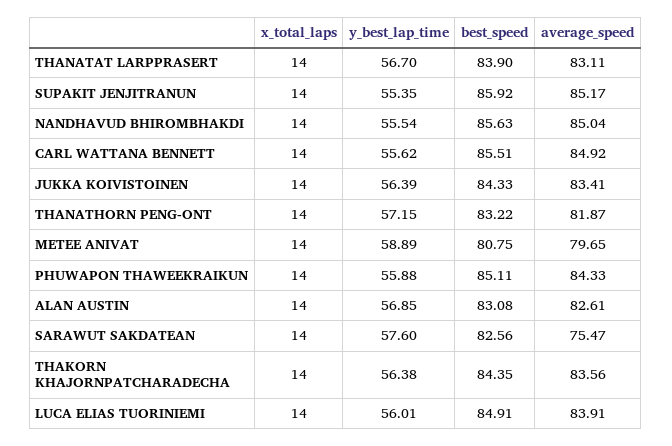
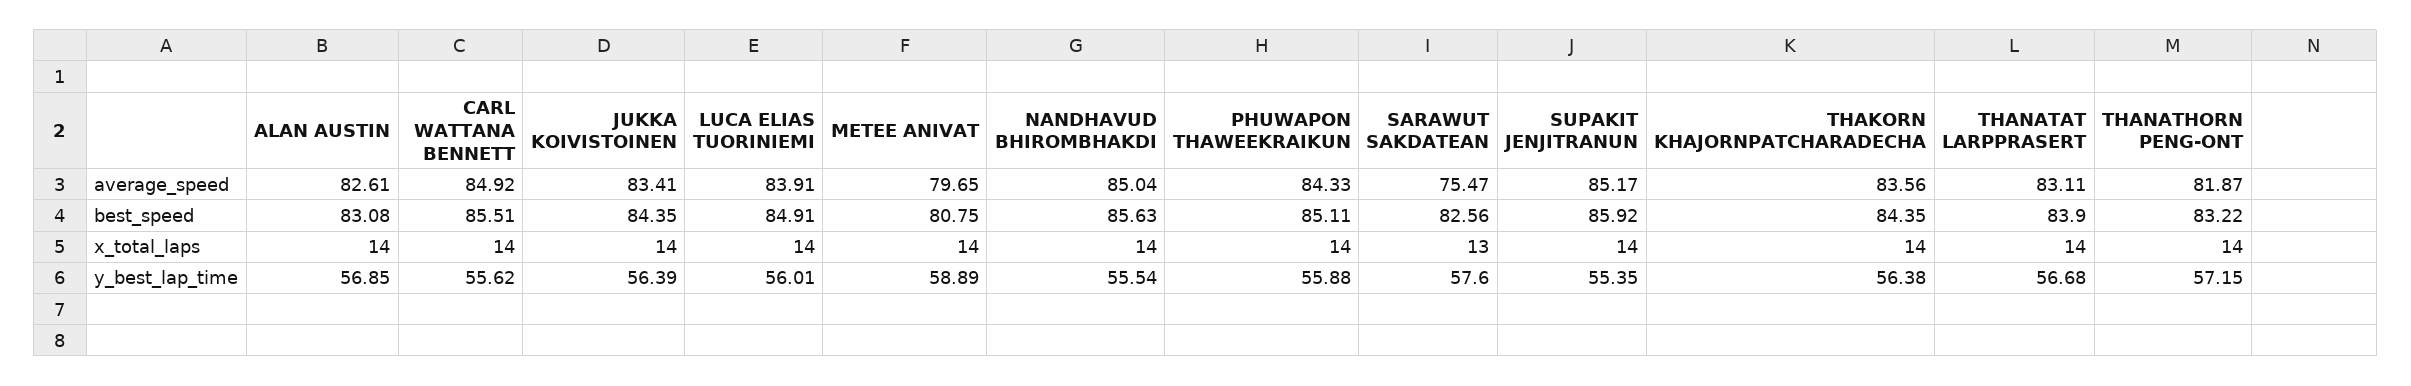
  {
    "x_total_laps": {
      "THANATAT LARPPRASERT": 14,
      "SUPAKIT JENJITRANUN": 14,
      "NANDHAVUD BHIROMBHAKDI": 14,
      "CARL WATTANA BENNETT": 14,
      "JUKKA KOIVISTOINEN": 14,
      "THANATHORN PENG-ONT": 14,
      "METEE ANIVAT": 14,
      "PHUWAPON THAWEEKRAIKUN": 14,
      "ALAN AUSTIN": 14,
-     "SARAWUT SAKDATEAN": 14,
+     "SARAWUT SAKDATEAN": 13,
      "THAKORN KHAJORNPATCHARADECHA": 14,
      "LUCA ELIAS TUORINIEMI": 14
    },
    "y_best_lap_time": {
-     "THANATAT LARPPRASERT": 56.7,
+     "THANATAT LARPPRASERT": 56.68,
      "SUPAKIT JENJITRANUN": 55.35,
      "NANDHAVUD BHIROMBHAKDI": 55.54,
      "CARL WATTANA BENNETT": 55.62,
      "JUKKA KOIVISTOINEN": 56.39,
      "THANATHORN PENG-ONT": 57.15,
      "METEE ANIVAT": 58.89,
      "PHUWAPON THAWEEKRAIKUN": 55.88,
      "ALAN AUSTIN": 56.85,
      "SARAWUT SAKDATEAN": 57.6,
      "THAKORN KHAJORNPATCHARADECHA": 56.38,
      "LUCA ELIAS TUORINIEMI": 56.01
    },
    "best_speed": {
      "THANATAT LARPPRASERT": 83.9,
      "SUPAKIT JENJITRANUN": 85.92,
      "NANDHAVUD BHIROMBHAKDI": 85.63,
      "CARL WATTANA BENNETT": 85.51,
-     "JUKKA KOIVISTOINEN": 84.33,
+     "JUKKA KOIVISTOINEN": 84.35,
      "THANATHORN PENG-ONT": 83.22,
      "METEE ANIVAT": 80.75,
      "PHUWAPON THAWEEKRAIKUN": 85.11,
      "ALAN AUSTIN": 83.08,
      "SARAWUT SAKDATEAN": 82.56,
      "THAKORN KHAJORNPATCHARADECHA": 84.35,
      "LUCA ELIAS TUORINIEMI": 84.91
    },
    "average_speed": {
      "THANATAT LARPPRASERT": 83.11,
      "SUPAKIT JENJITRANUN": 85.17,
      "NANDHAVUD BHIROMBHAKDI": 85.04,
      "CARL WATTANA BENNETT": 84.92,
      "JUKKA KOIVISTOINEN": 83.41,
      "THANATHORN PENG-ONT": 81.87,
      "METEE ANIVAT": 79.65,
      "PHUWAPON THAWEEKRAIKUN": 84.33,
      "ALAN AUSTIN": 82.61,
      "SARAWUT SAKDATEAN": 75.47,
      "THAKORN KHAJORNPATCHARADECHA": 83.56,
      "LUCA ELIAS TUORINIEMI": 83.91
    }
  }

